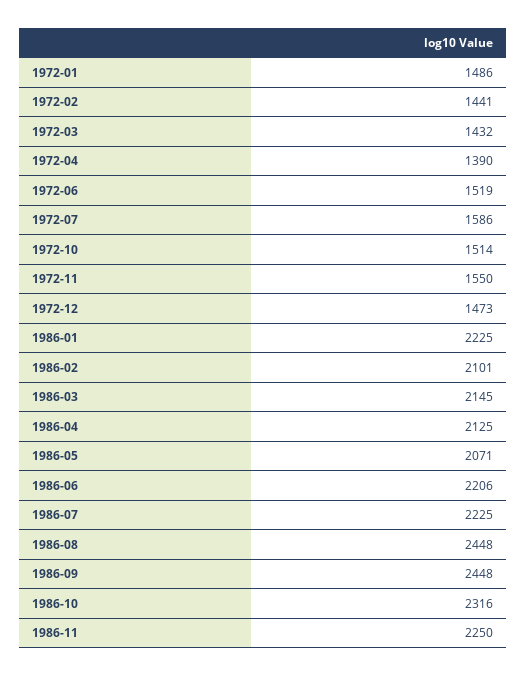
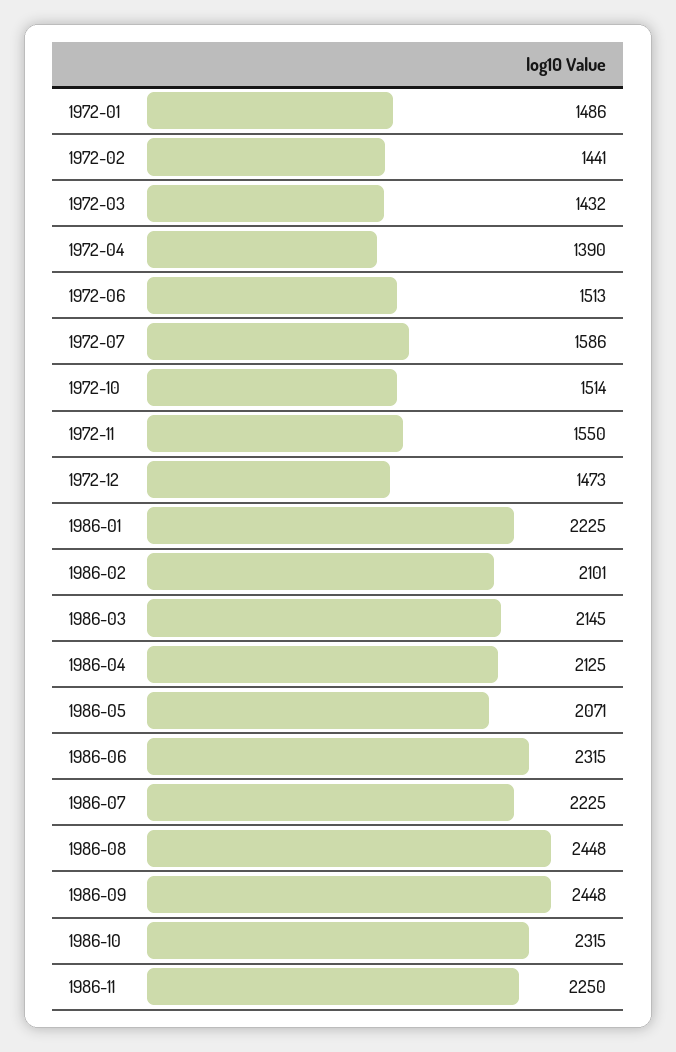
  {
    "1972-01": 1486,
    "1972-02": 1441,
    "1972-03": 1432,
    "1972-04": 1390,
-   "1972-06": 1519,
+   "1972-06": 1513,
    "1972-07": 1586,
    "1972-10": 1514,
    "1972-11": 1550,
    "1972-12": 1473,
    "1986-01": 2225,
    "1986-02": 2101,
    "1986-03": 2145,
    "1986-04": 2125,
    "1986-05": 2071,
-   "1986-06": 2206,
+   "1986-06": 2315,
    "1986-07": 2225,
    "1986-08": 2448,
    "1986-09": 2448,
-   "1986-10": 2316,
+   "1986-10": 2315,
    "1986-11": 2250
  }

